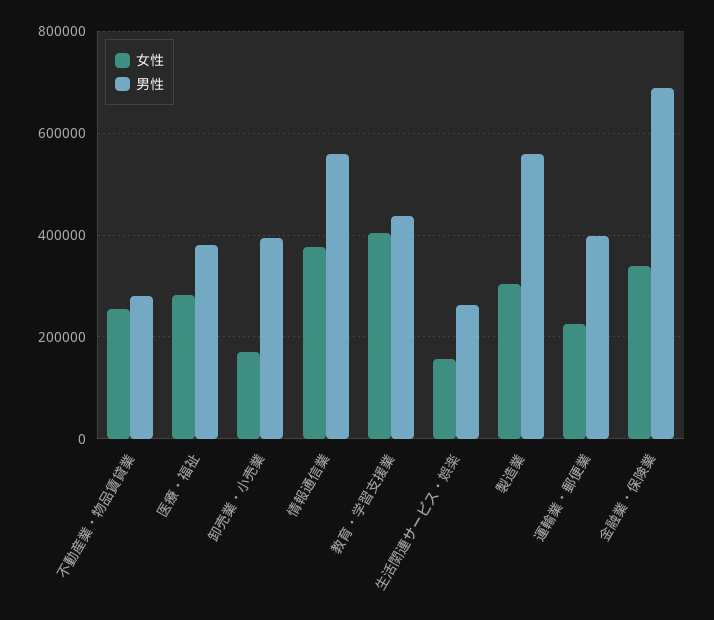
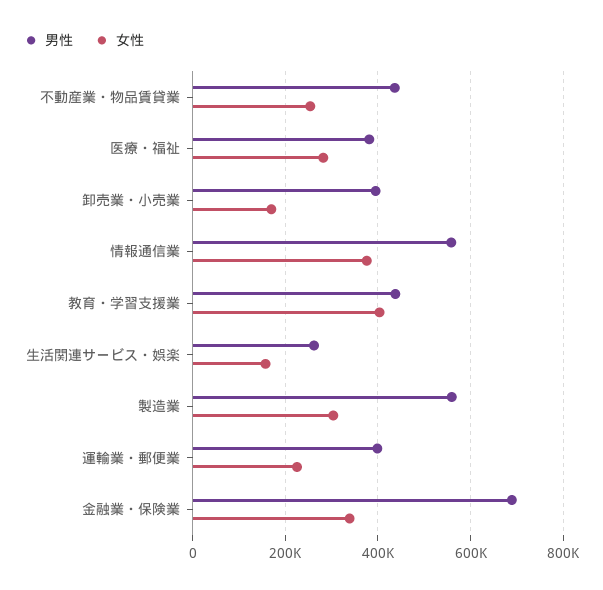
  {
    "女性": {
      "不動産業・物品賃貸業": 260000,
      "医療・福祉": 280000,
      "卸売業・小売業": 160000,
      "情報通信業": 380000,
      "教育・学習支援業": 400000,
      "生活関連サービス・娯楽": 160000,
      "製造業": 300000,
      "運輸業・郵便業": 220000,
      "金融業・保険業": 340000
    },
    "男性": {
-     "不動産業・物品賃貸業": 280000,
+     "不動産業・物品賃貸業": 440000,
      "医療・福祉": 380000,
      "卸売業・小売業": 400000,
      "情報通信業": 560000,
      "教育・学習支援業": 440000,
      "生活関連サービス・娯楽": 260000,
      "製造業": 560000,
      "運輸業・郵便業": 400000,
      "金融業・保険業": 680000
    }
  }

